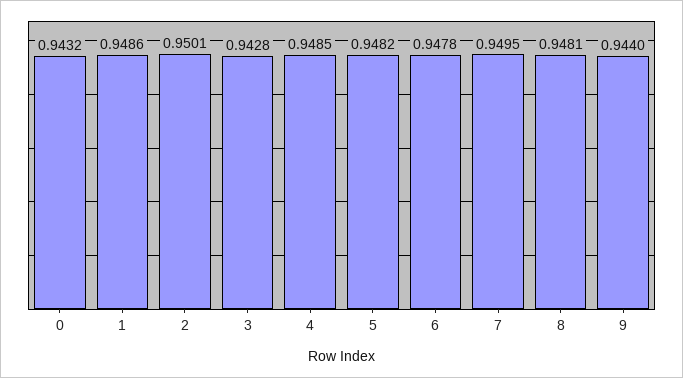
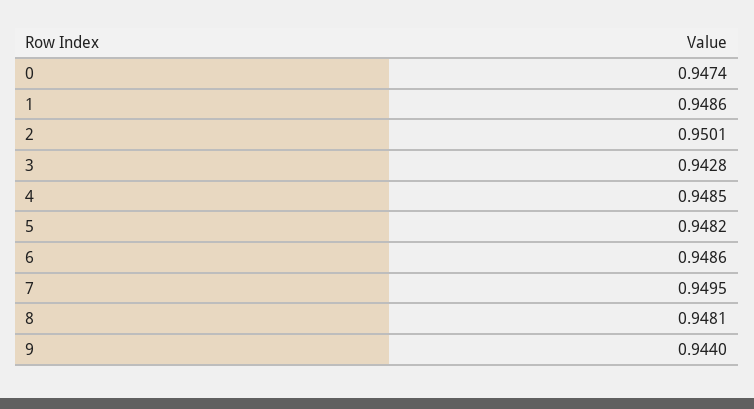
  {
-   "0": 0.9432,
+   "0": 0.9474,
    "1": 0.9486,
    "2": 0.9501,
    "3": 0.9428,
    "4": 0.9485,
    "5": 0.9482,
-   "6": 0.9478,
+   "6": 0.9486,
    "7": 0.9495,
    "8": 0.9481,
    "9": 0.944
  }

